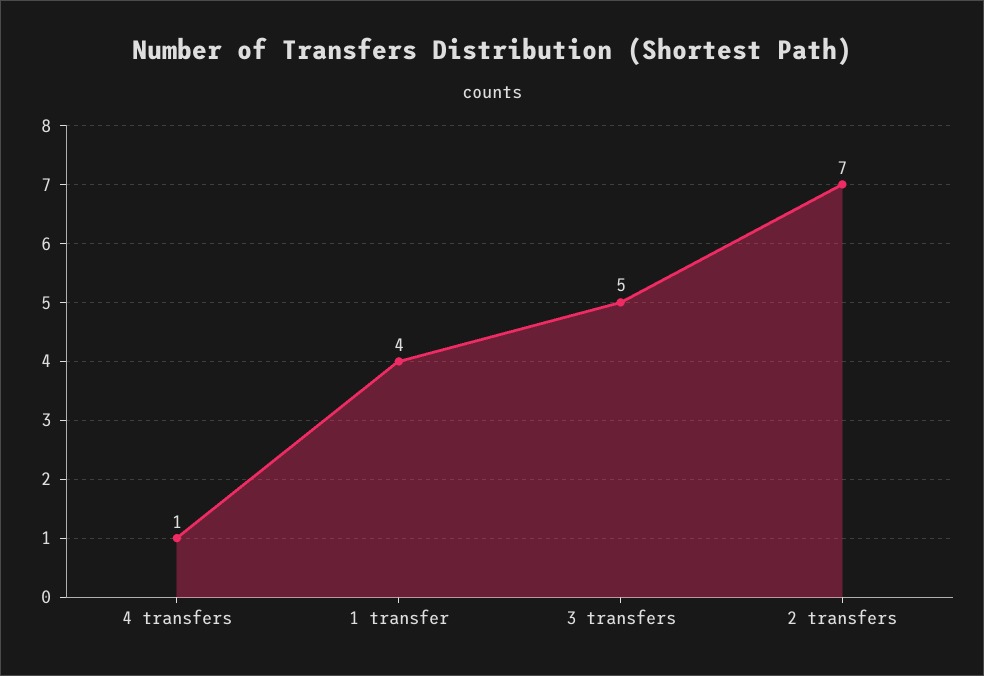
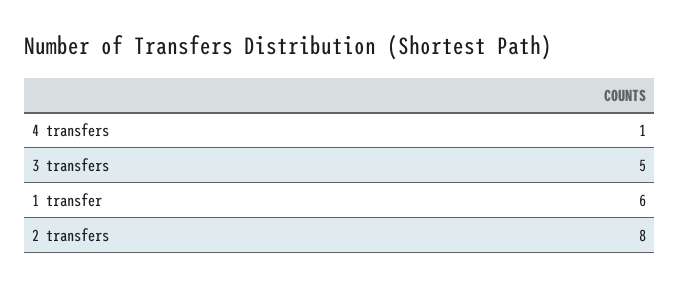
  {
    "4 transfers": 1,
-   "1 transfer": 4,
+   "1 transfer": 6,
    "3 transfers": 5,
-   "2 transfers": 7
+   "2 transfers": 8
  }

